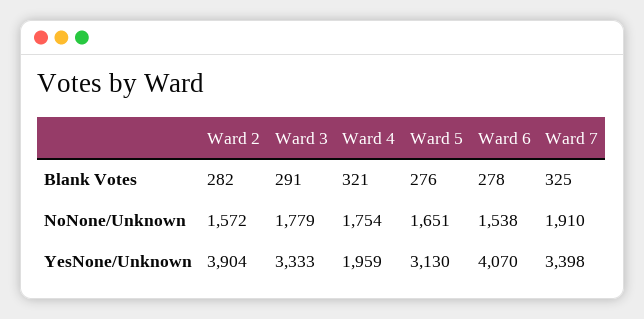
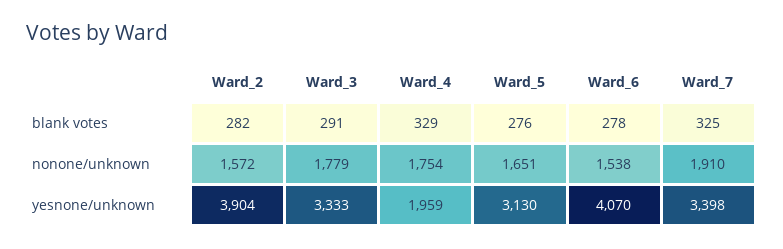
  {
    "Ward 2": {
      "Blank Votes": 282,
      "NoNone/Unknown": 1572,
      "YesNone/Unknown": 3904
    },
    "Ward 3": {
      "Blank Votes": 291,
      "NoNone/Unknown": 1779,
      "YesNone/Unknown": 3333
    },
    "Ward 4": {
-     "Blank Votes": 321,
+     "Blank Votes": 329,
      "NoNone/Unknown": 1754,
      "YesNone/Unknown": 1959
    },
    "Ward 5": {
      "Blank Votes": 276,
      "NoNone/Unknown": 1651,
      "YesNone/Unknown": 3130
    },
    "Ward 6": {
      "Blank Votes": 278,
      "NoNone/Unknown": 1538,
      "YesNone/Unknown": 4070
    },
    "Ward 7": {
      "Blank Votes": 325,
      "NoNone/Unknown": 1910,
      "YesNone/Unknown": 3398
    }
  }

